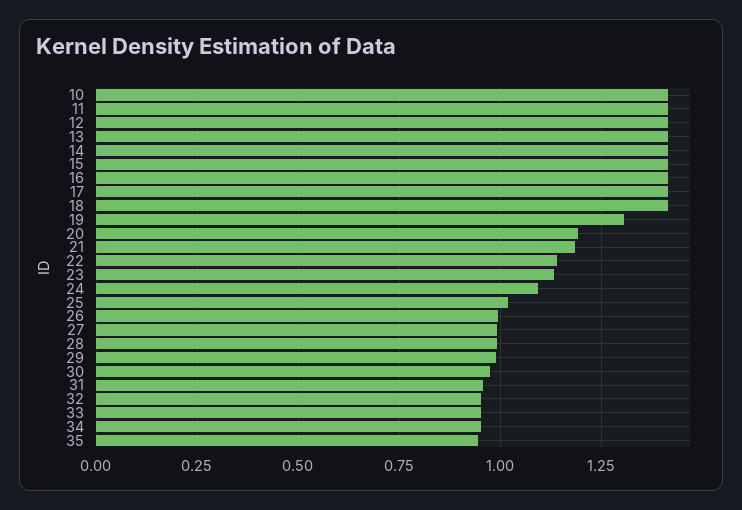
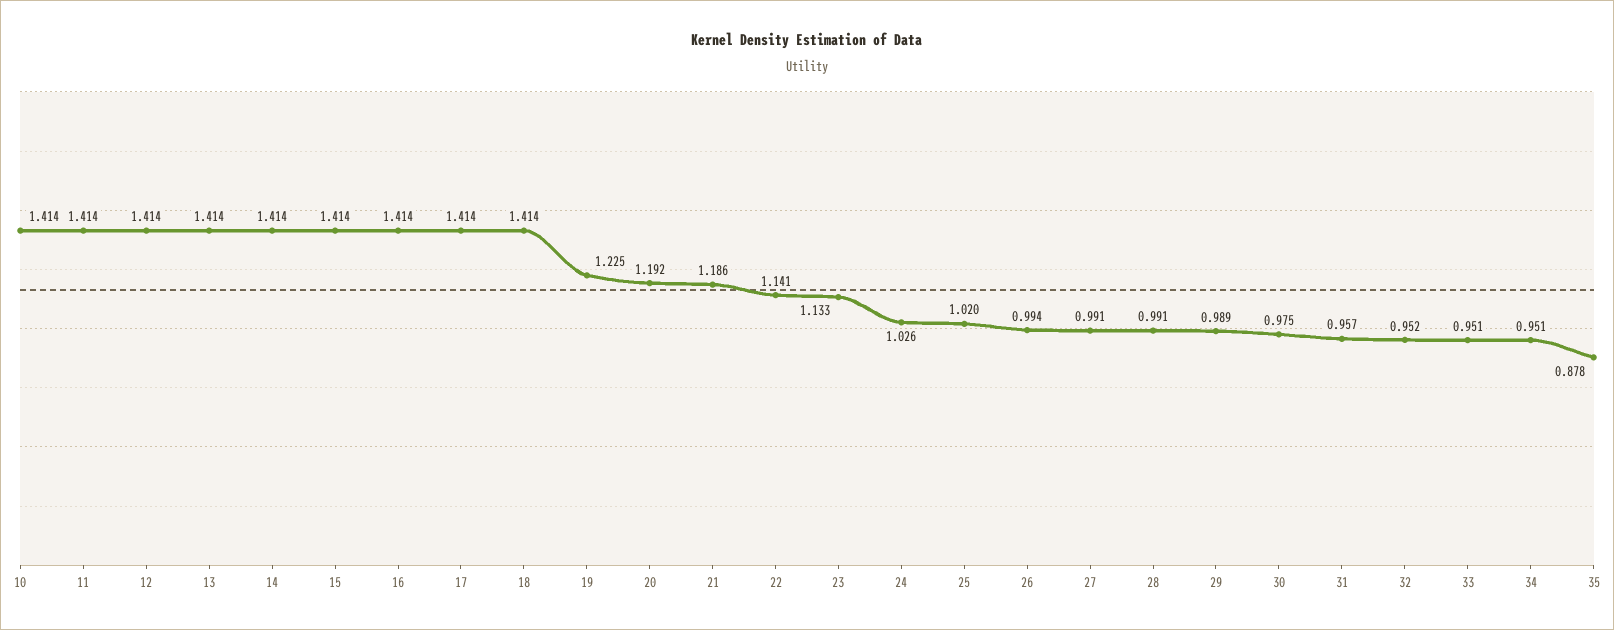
  {
    "10": 1.414,
    "11": 1.414,
    "12": 1.414,
    "13": 1.414,
    "14": 1.414,
    "15": 1.414,
    "16": 1.414,
    "17": 1.414,
    "18": 1.414,
-   "19": 1.3,
+   "19": 1.225,
    "20": 1.192,
    "21": 1.186,
    "22": 1.141,
    "23": 1.133,
-   "24": 1.1,
+   "24": 1.026,
    "25": 1.02,
    "26": 0.994,
    "27": 0.991,
    "28": 0.991,
    "29": 0.989,
    "30": 0.975,
    "31": 0.957,
    "32": 0.952,
    "33": 0.951,
    "34": 0.951,
-   "35": 0.95
+   "35": 0.878
  }

